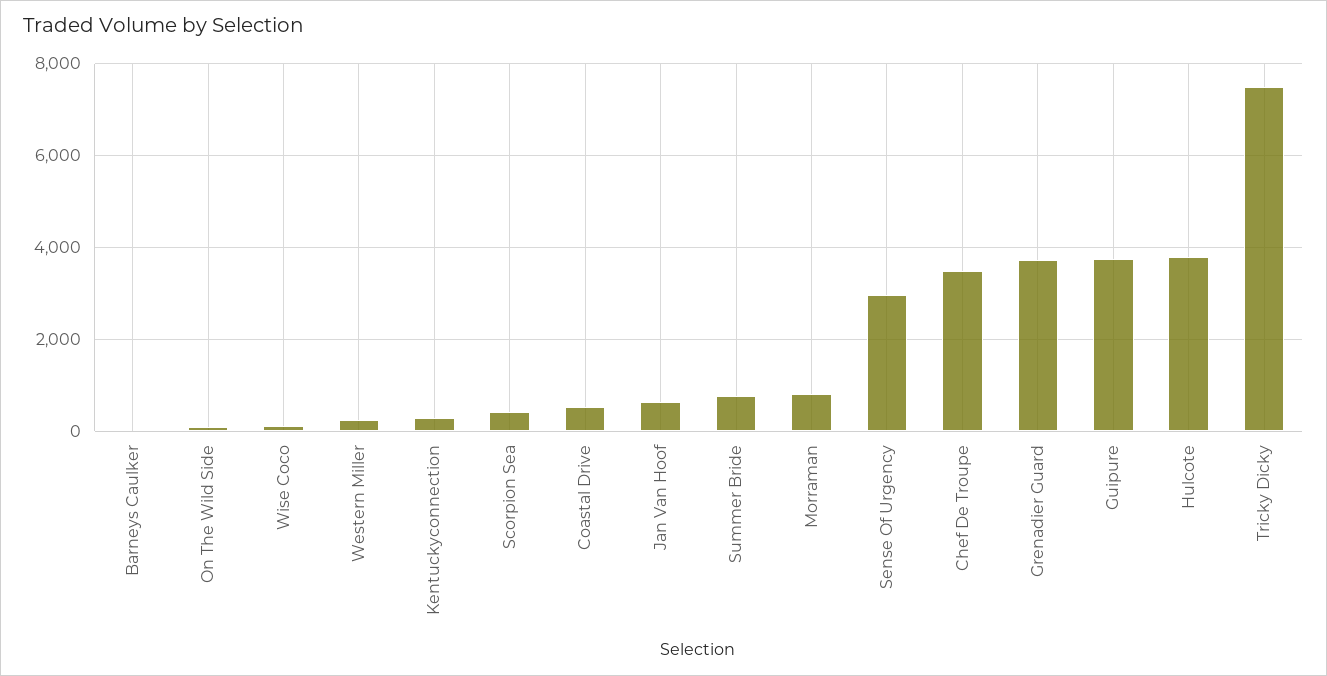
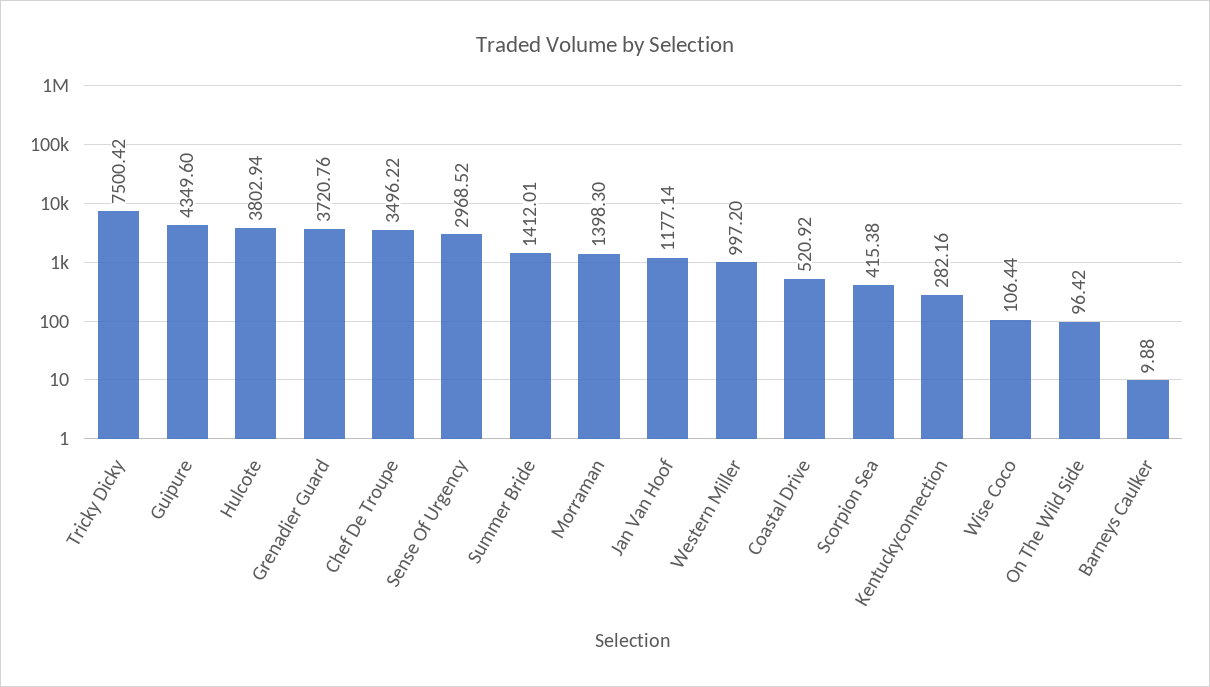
  {
    "Barneys Caulker": 9.88,
    "On The Wild Side": 96.42,
    "Wise Coco": 106.44,
-   "Western Miller": 200,
+   "Western Miller": 997.2,
    "Kentuckyconnection": 282.16,
    "Scorpion Sea": 415.38,
    "Coastal Drive": 520.92,
-   "Jan Van Hoof": 600,
+   "Jan Van Hoof": 1177.14,
-   "Summer Bride": 800,
+   "Summer Bride": 1412.01,
-   "Morraman": 800,
+   "Morraman": 1398.3,
    "Sense Of Urgency": 2968.52,
    "Chef De Troupe": 3496.22,
    "Grenadier Guard": 3720.76,
-   "Guipure": 3800,
+   "Guipure": 4349.6,
    "Hulcote": 3802.94,
    "Tricky Dicky": 7500.42
  }

